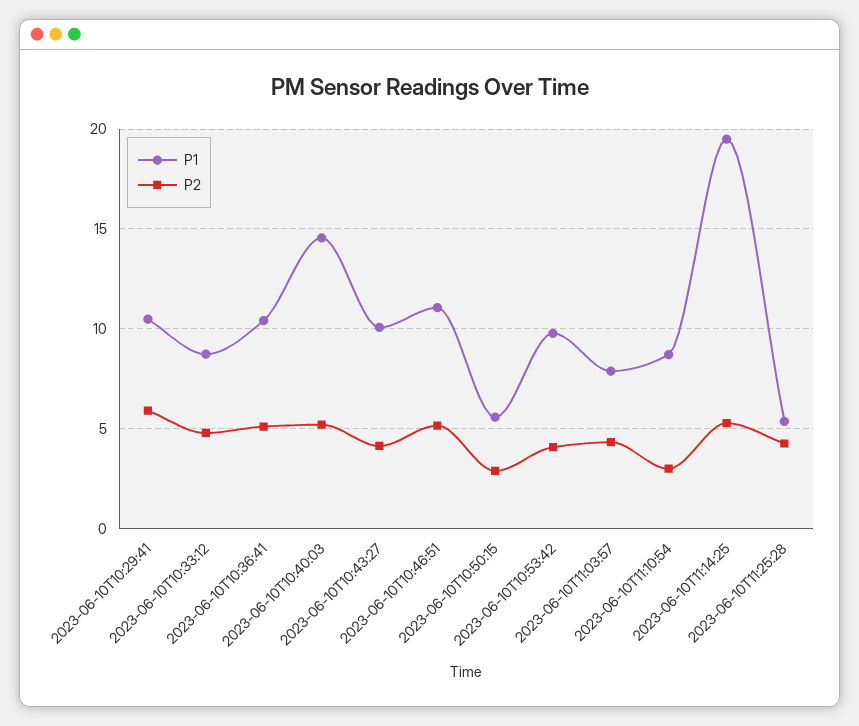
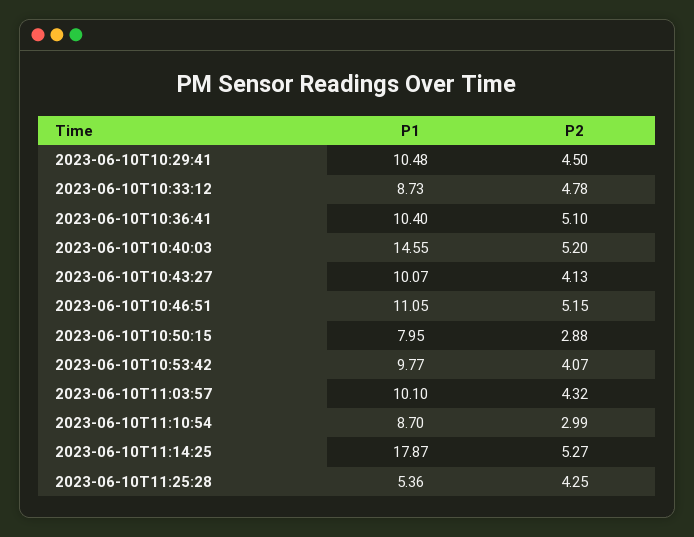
  {
    "P1": {
      "2023-06-10T10:29:41": 10.48,
      "2023-06-10T10:33:12": 8.73,
      "2023-06-10T10:36:41": 10.4,
      "2023-06-10T10:40:03": 14.55,
      "2023-06-10T10:43:27": 10.07,
      "2023-06-10T10:46:51": 11.05,
-     "2023-06-10T10:50:15": 5.5,
+     "2023-06-10T10:50:15": 7.95,
      "2023-06-10T10:53:42": 9.77,
-     "2023-06-10T11:03:57": 8,
+     "2023-06-10T11:03:57": 10.1,
      "2023-06-10T11:10:54": 8.7,
-     "2023-06-10T11:14:25": 19.5,
+     "2023-06-10T11:14:25": 17.87,
      "2023-06-10T11:25:28": 5.36
    },
    "P2": {
-     "2023-06-10T10:29:41": 6,
+     "2023-06-10T10:29:41": 4.5,
      "2023-06-10T10:33:12": 4.78,
      "2023-06-10T10:36:41": 5.1,
      "2023-06-10T10:40:03": 5.2,
      "2023-06-10T10:43:27": 4.13,
      "2023-06-10T10:46:51": 5.15,
      "2023-06-10T10:50:15": 2.88,
      "2023-06-10T10:53:42": 4.07,
      "2023-06-10T11:03:57": 4.32,
      "2023-06-10T11:10:54": 2.99,
      "2023-06-10T11:14:25": 5.27,
      "2023-06-10T11:25:28": 4.25
    }
  }

